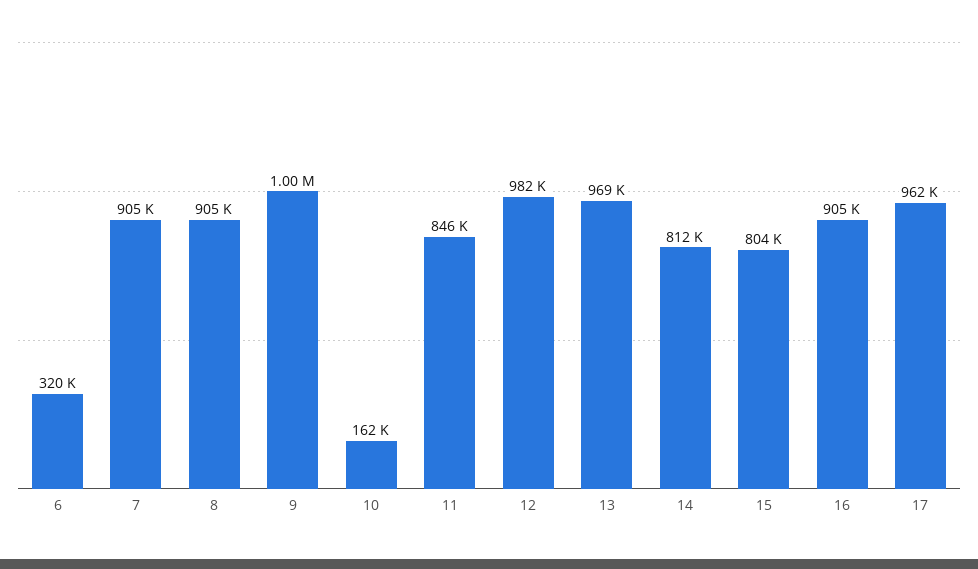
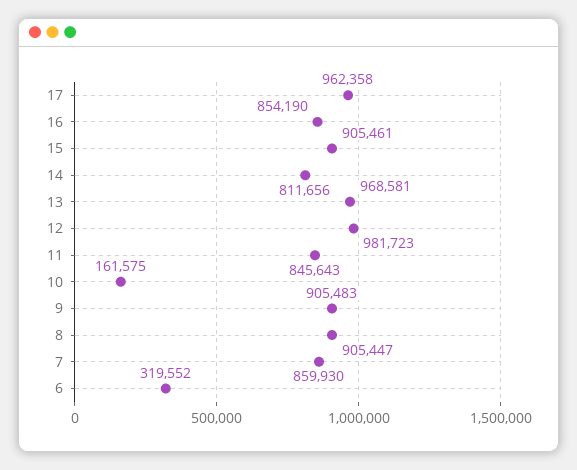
  {
    "6": 319552,
-   "7": 905000,
+   "7": 859930,
    "8": 905447,
-   "9": 1000000,
+   "9": 905483,
    "10": 161575,
    "11": 845643,
    "12": 981723,
    "13": 968581,
    "14": 811656,
-   "15": 804000,
+   "15": 905461,
-   "16": 905000,
+   "16": 854190,
    "17": 962358
  }

